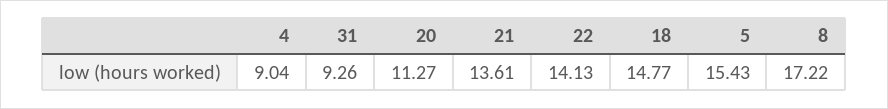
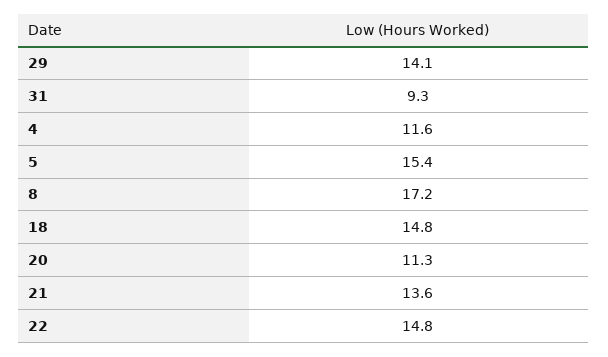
  {
-   "4": 9.04,
+   "4": 11.6,
    "31": 9.26,
    "20": 11.27,
    "21": 13.61,
-   "22": 14.13,
+   "22": 14.8,
    "18": 14.77,
    "5": 15.43,
-   "8": 17.22
+   "8": 17.22,
+   "29": 14.1
  }

